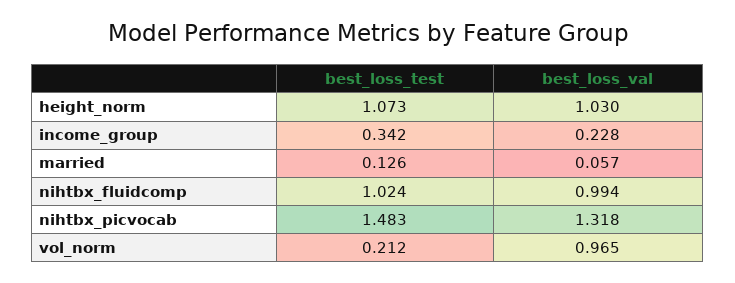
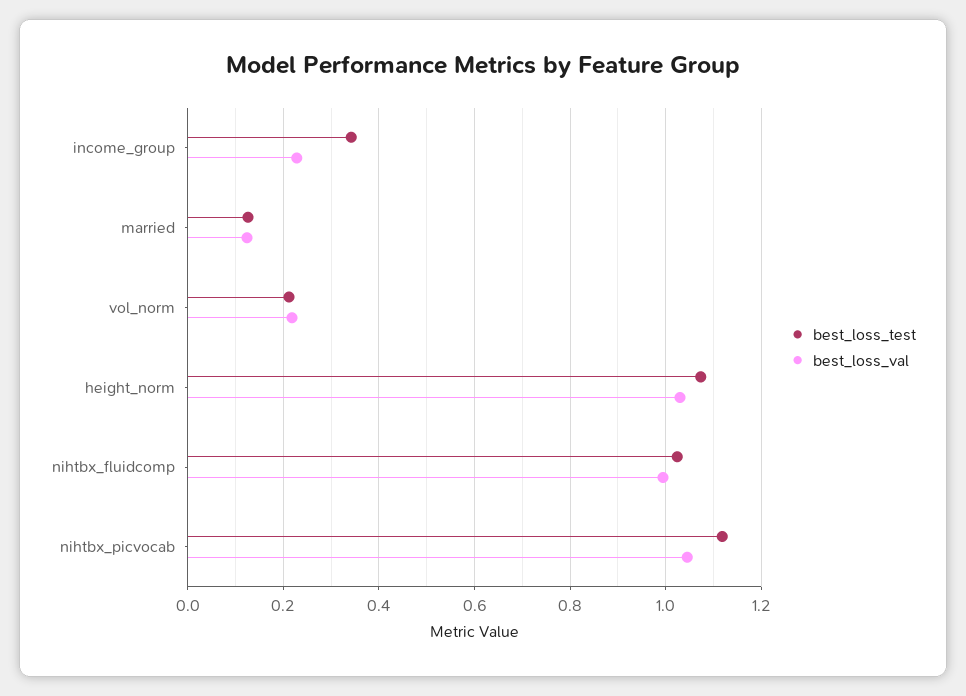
  {
    "best_loss_test": {
      "height_norm": 1.073,
      "income_group": 0.342,
      "married": 0.126,
      "nihtbx_fluidcomp": 1.024,
-     "nihtbx_picvocab": 1.483,
+     "nihtbx_picvocab": 1.12,
      "vol_norm": 0.212
    },
    "best_loss_val": {
      "height_norm": 1.03,
      "income_group": 0.228,
-     "married": 0.057,
+     "married": 0.12,
      "nihtbx_fluidcomp": 0.994,
-     "nihtbx_picvocab": 1.318,
+     "nihtbx_picvocab": 1.04,
-     "vol_norm": 0.965
+     "vol_norm": 0.22
    }
  }

